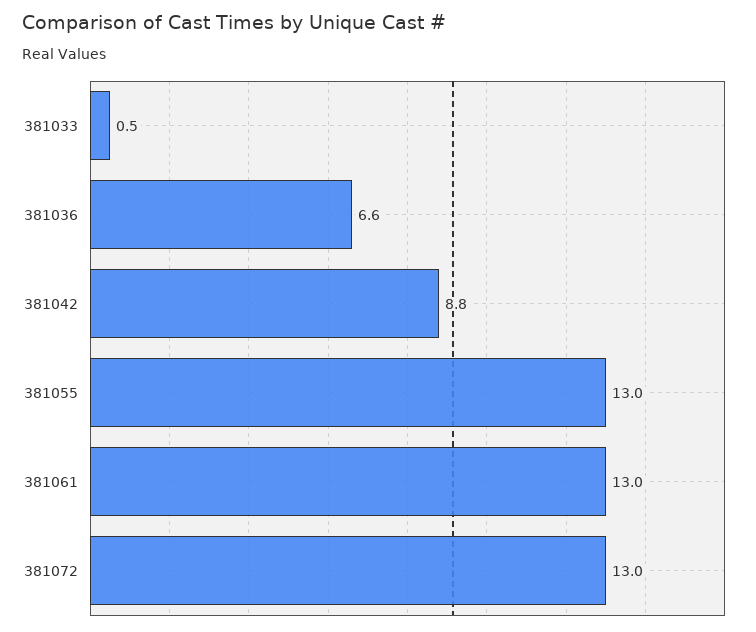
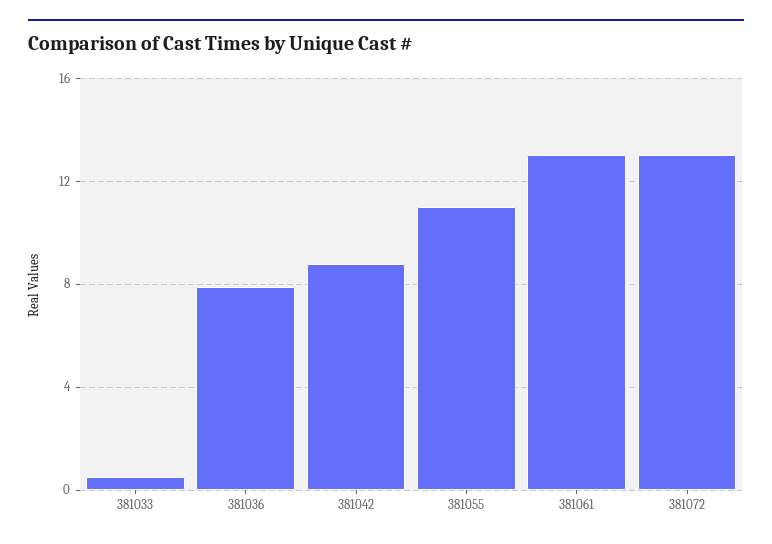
  {
    "381033": 0.5,
-   "381036": 6.6,
+   "381036": 8,
    "381042": 8.8,
-   "381055": 13,
+   "381055": 11,
    "381061": 13,
    "381072": 13
  }

